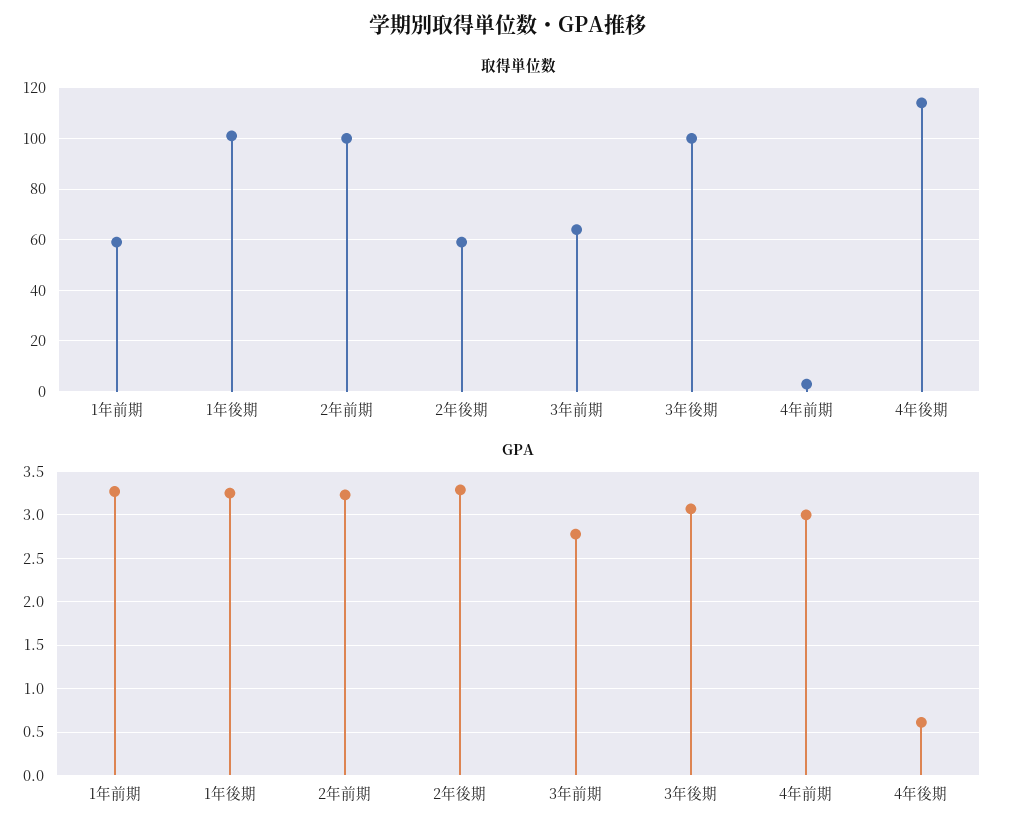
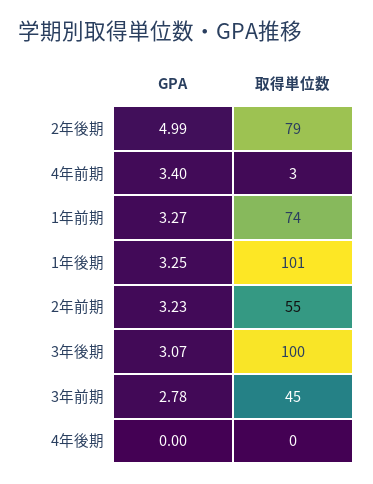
  {
    "取得単位数": {
-     "1年前期": 60,
+     "1年前期": 74,
      "1年後期": 101,
-     "2年前期": 100,
+     "2年前期": 55,
-     "2年後期": 60,
+     "2年後期": 79,
-     "3年前期": 65,
+     "3年前期": 45,
      "3年後期": 100,
      "4年前期": 3,
-     "4年後期": 115
+     "4年後期": 0
    },
    "GPA": {
      "1年前期": 3.27,
      "1年後期": 3.25,
      "2年前期": 3.23,
-     "2年後期": 3.3,
+     "2年後期": 4.99,
      "3年前期": 2.78,
      "3年後期": 3.07,
-     "4年前期": 3,
+     "4年前期": 3.4,
-     "4年後期": 0.6
+     "4年後期": 0
    }
  }

